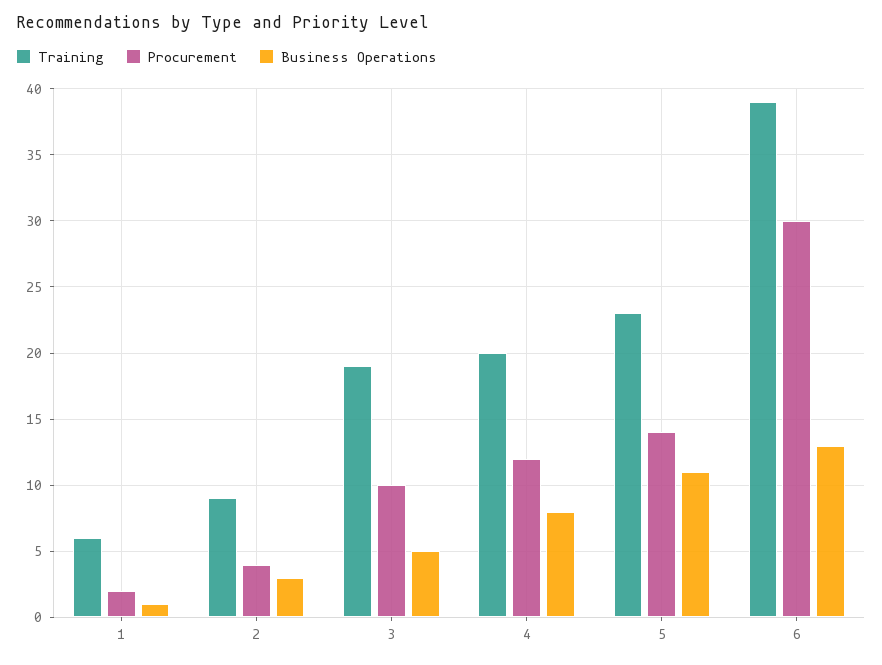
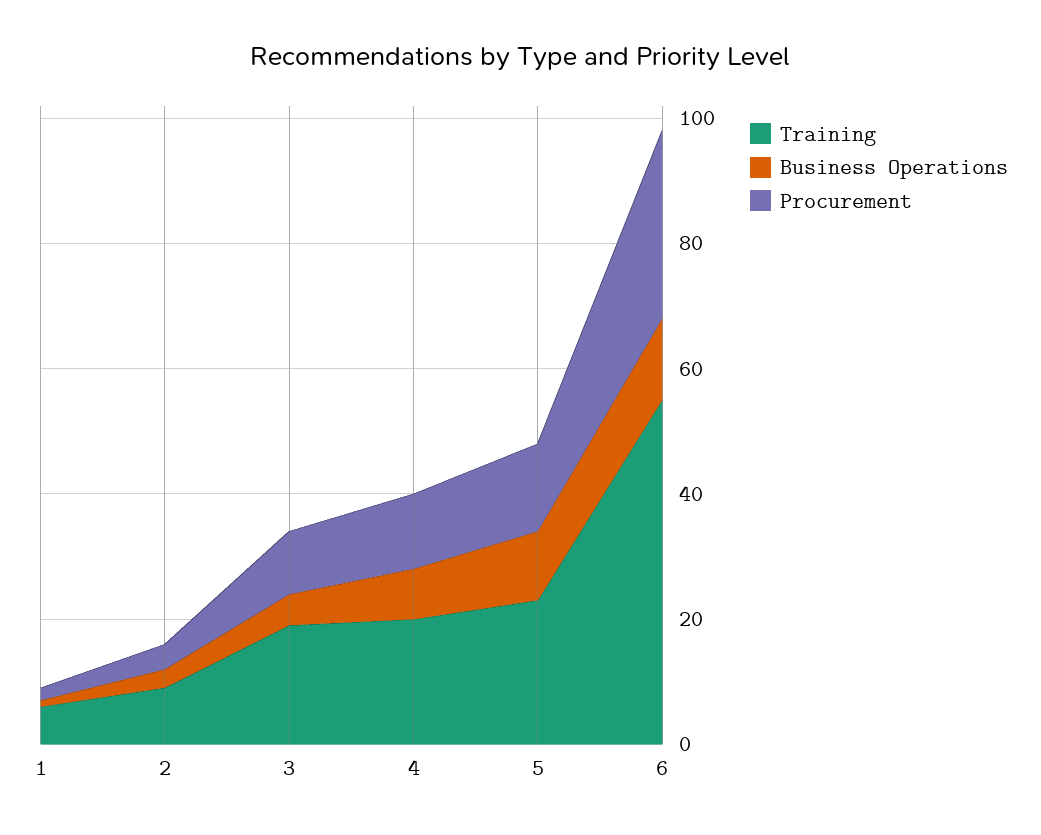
  {
    "Training": {
      "1": 6,
      "2": 9,
      "3": 19,
      "4": 20,
      "5": 23,
-     "6": 39
+     "6": 55
    },
    "Procurement": {
      "1": 2,
      "2": 4,
      "3": 10,
      "4": 12,
      "5": 14,
      "6": 30
    },
    "Business Operations": {
      "1": 1,
      "2": 3,
      "3": 5,
      "4": 8,
      "5": 11,
      "6": 13
    }
  }

